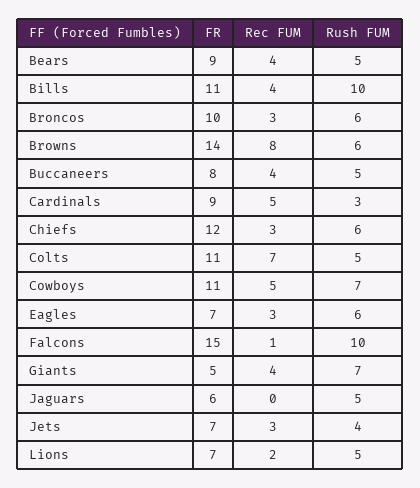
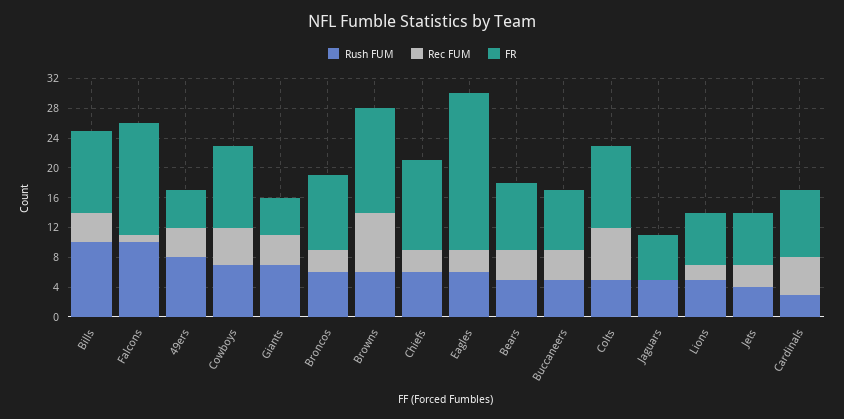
  {
    "FR": {
      "Bears": 9,
      "Bills": 11,
      "Broncos": 10,
      "Browns": 14,
      "Buccaneers": 8,
      "Cardinals": 9,
      "Chiefs": 12,
      "Colts": 11,
      "Cowboys": 11,
-     "Eagles": 7,
+     "Eagles": 20,
      "Falcons": 15,
      "Giants": 5,
      "Jaguars": 6,
      "Jets": 7,
-     "Lions": 7
+     "Lions": 7,
+     "49ers": 4
    },
    "Rec FUM": {
      "Bears": 4,
      "Bills": 4,
      "Broncos": 3,
      "Browns": 8,
      "Buccaneers": 4,
      "Cardinals": 5,
      "Chiefs": 3,
      "Colts": 7,
      "Cowboys": 5,
      "Eagles": 3,
      "Falcons": 1,
      "Giants": 4,
      "Jaguars": 0,
      "Jets": 3,
-     "Lions": 2
+     "Lions": 2,
+     "49ers": 4
    },
    "Rush FUM": {
      "Bears": 5,
      "Bills": 10,
      "Broncos": 6,
      "Browns": 6,
      "Buccaneers": 5,
      "Cardinals": 3,
      "Chiefs": 6,
      "Colts": 5,
      "Cowboys": 7,
      "Eagles": 6,
      "Falcons": 10,
      "Giants": 7,
      "Jaguars": 5,
      "Jets": 4,
-     "Lions": 5
+     "Lions": 5,
+     "49ers": 8
    }
  }

